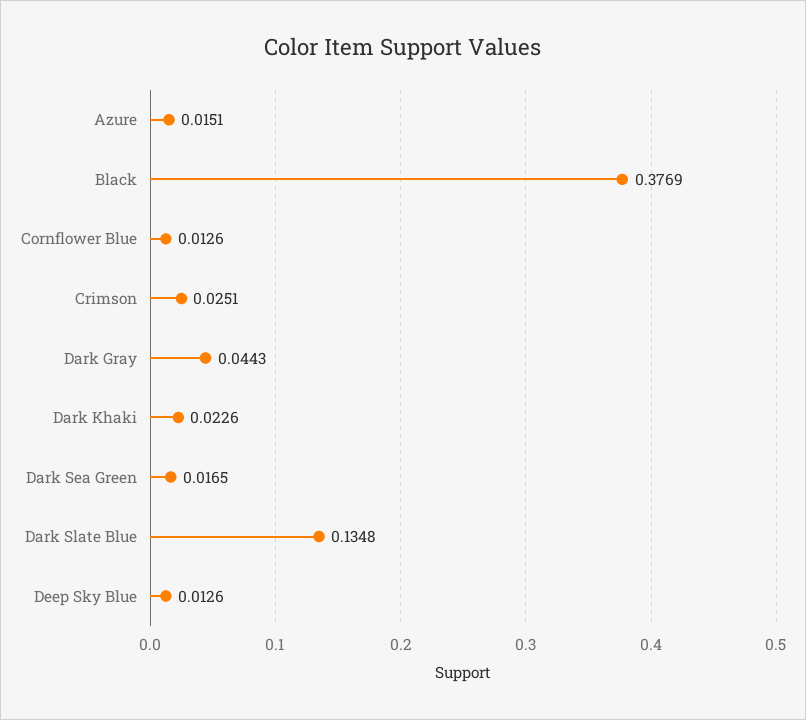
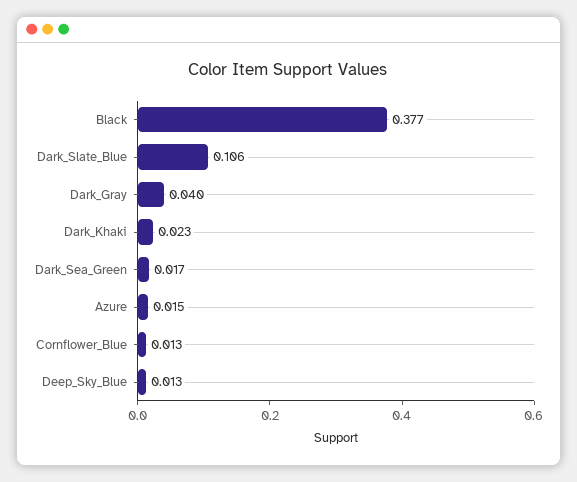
  {
    "Azure": 0.0151,
    "Black": 0.3769,
    "Cornflower Blue": 0.0126,
-   "Crimson": 0.0251,
-   "Dark Gray": 0.0443,
+   "Dark Gray": 0.04,
    "Dark Khaki": 0.0226,
    "Dark Sea Green": 0.0165,
-   "Dark Slate Blue": 0.1348,
+   "Dark Slate Blue": 0.106,
    "Deep Sky Blue": 0.0126
  }

